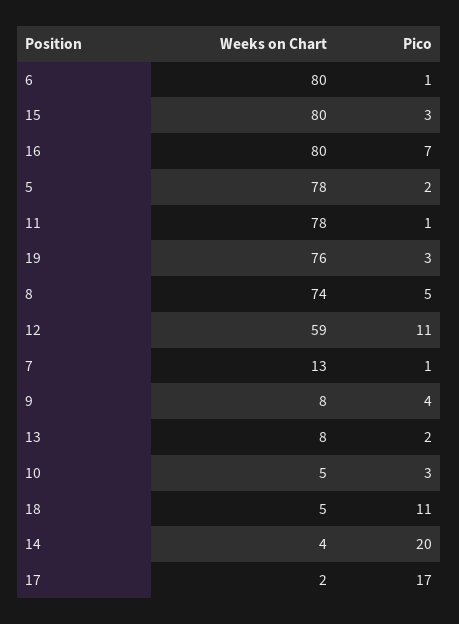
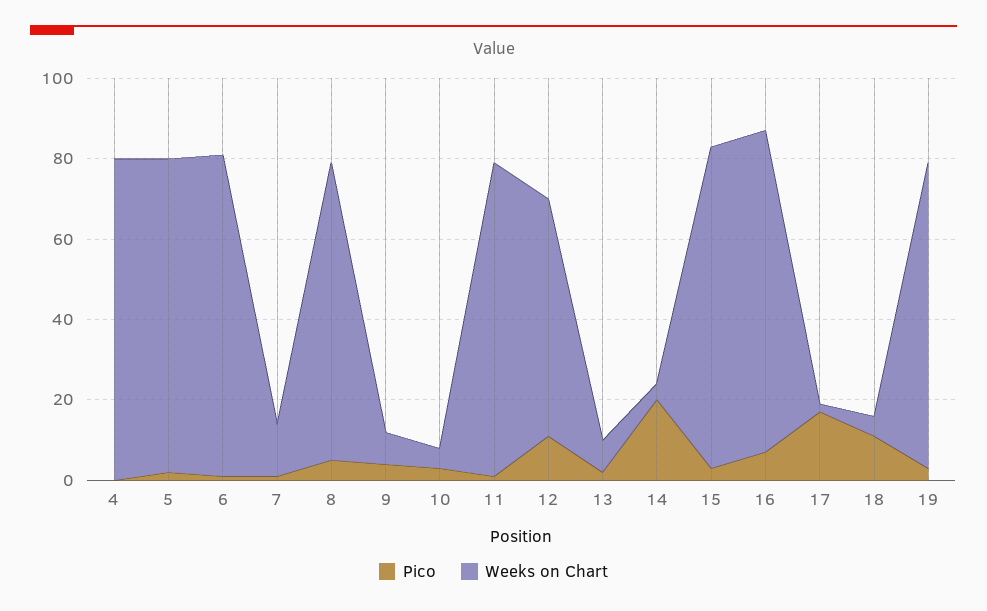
  {
    "Weeks on Chart": {
      "6": 80,
      "15": 80,
      "16": 80,
      "5": 78,
      "11": 78,
      "19": 76,
      "8": 74,
      "12": 59,
      "7": 13,
      "9": 8,
      "13": 8,
      "10": 5,
      "18": 5,
      "14": 4,
-     "17": 2
+     "17": 2,
+     "4": 80
    },
    "Pico": {
      "6": 1,
      "15": 3,
      "16": 7,
      "5": 2,
      "11": 1,
      "19": 3,
      "8": 5,
      "12": 11,
      "7": 1,
      "9": 4,
      "13": 2,
      "10": 3,
      "18": 11,
      "14": 20,
-     "17": 17
+     "17": 17,
+     "4": 0
    }
  }

